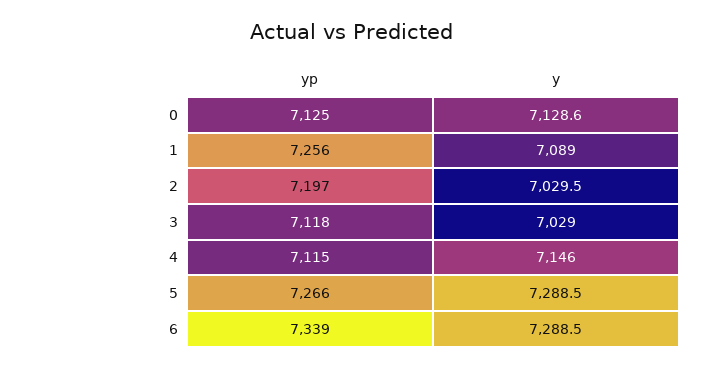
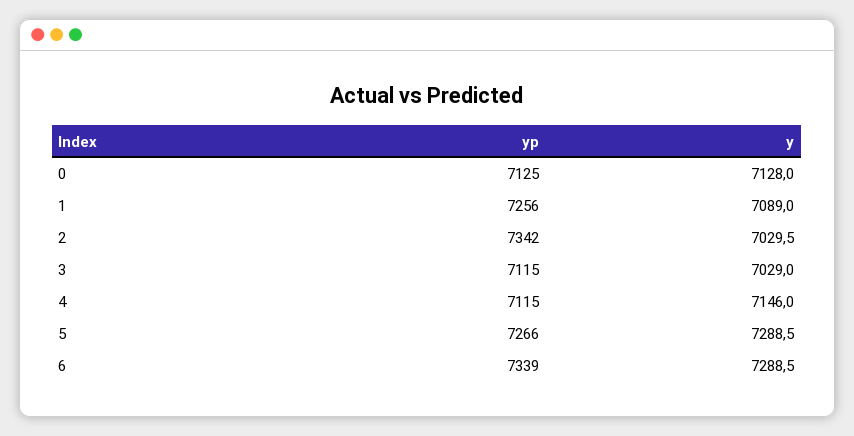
  {
    "yp": {
      "0": 7125,
      "1": 7256,
-     "2": 7197,
+     "2": 7342,
-     "3": 7118,
+     "3": 7115,
      "4": 7115,
      "5": 7266,
      "6": 7339
    },
    "y": {
-     "0": 7128.6,
+     "0": 7128,
      "1": 7089,
      "2": 7029.5,
      "3": 7029,
      "4": 7146,
      "5": 7288.5,
      "6": 7288.5
    }
  }

